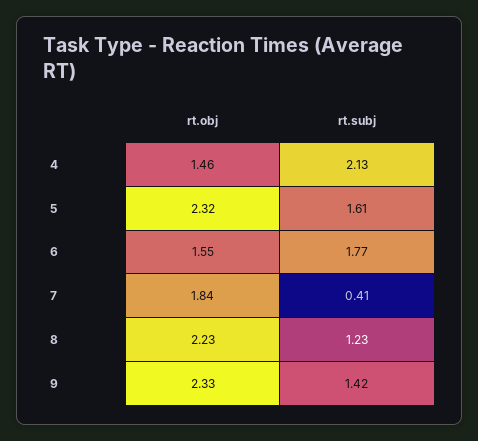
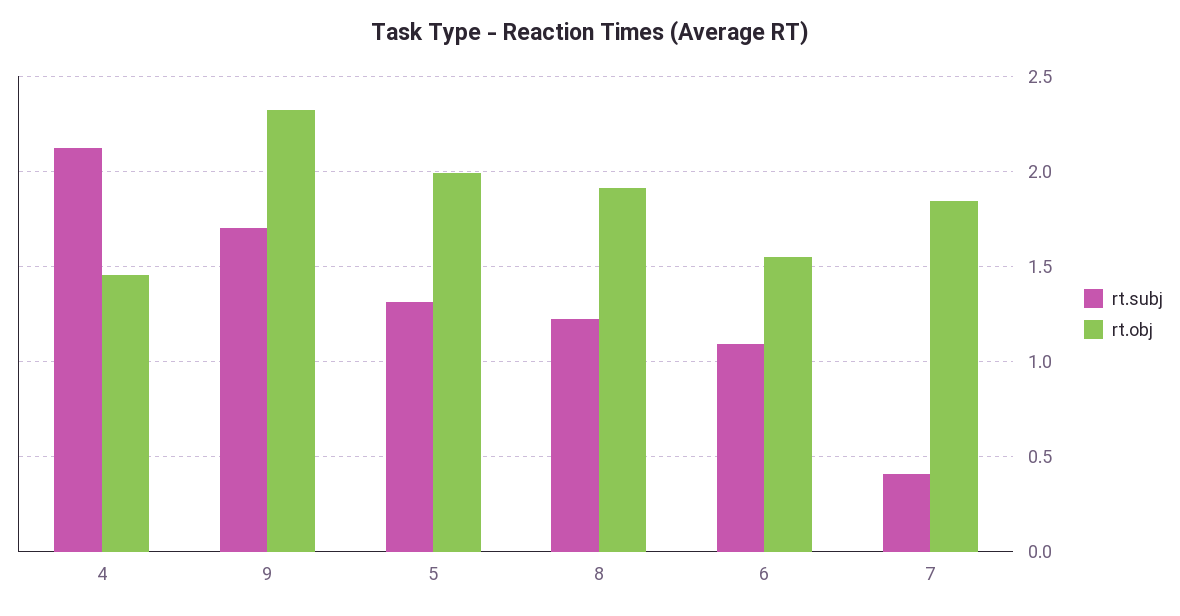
  {
    "rt.obj": {
      "4": 1.46,
-     "5": 2.32,
+     "5": 2,
      "6": 1.55,
      "7": 1.84,
-     "8": 2.23,
+     "8": 1.9,
      "9": 2.33
    },
    "rt.subj": {
      "4": 2.13,
-     "5": 1.61,
+     "5": 1.3,
-     "6": 1.77,
+     "6": 1.1,
      "7": 0.41,
      "8": 1.23,
-     "9": 1.42
+     "9": 1.7
    }
  }

